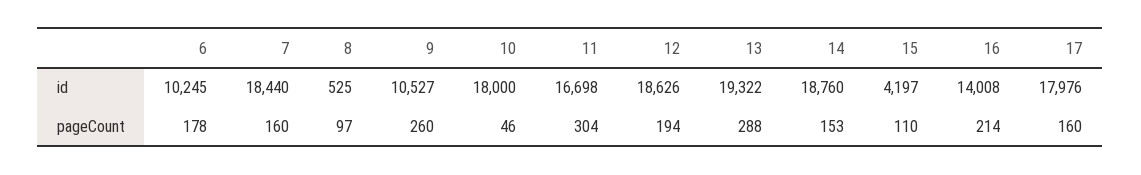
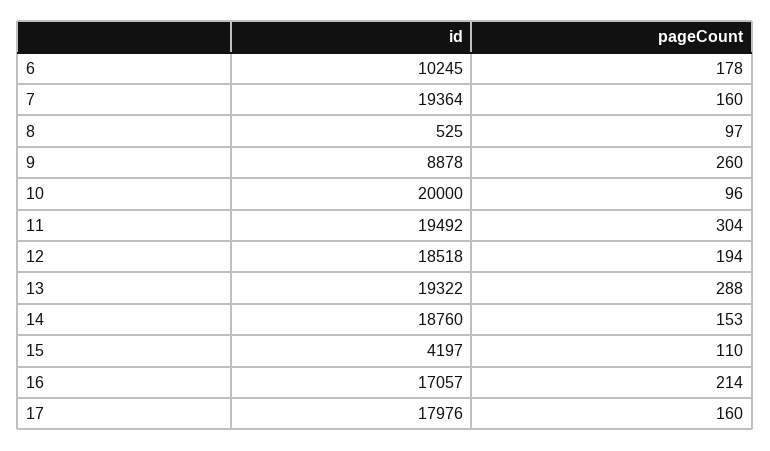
  {
    "6": {
      "id": 10245,
      "pageCount": 178
    },
    "7": {
-     "id": 18440,
+     "id": 19364,
      "pageCount": 160
    },
    "8": {
      "id": 525,
      "pageCount": 97
    },
    "9": {
-     "id": 10527,
+     "id": 8878,
      "pageCount": 260
    },
    "10": {
-     "id": 18000,
+     "id": 20000,
-     "pageCount": 46
+     "pageCount": 96
    },
    "11": {
-     "id": 16698,
+     "id": 19492,
      "pageCount": 304
    },
    "12": {
-     "id": 18626,
+     "id": 18518,
      "pageCount": 194
    },
    "13": {
      "id": 19322,
      "pageCount": 288
    },
    "14": {
      "id": 18760,
      "pageCount": 153
    },
    "15": {
      "id": 4197,
      "pageCount": 110
    },
    "16": {
-     "id": 14008,
+     "id": 17057,
      "pageCount": 214
    },
    "17": {
      "id": 17976,
      "pageCount": 160
    }
  }

